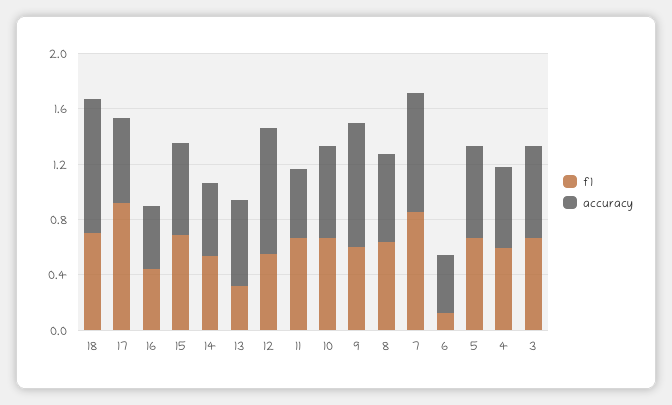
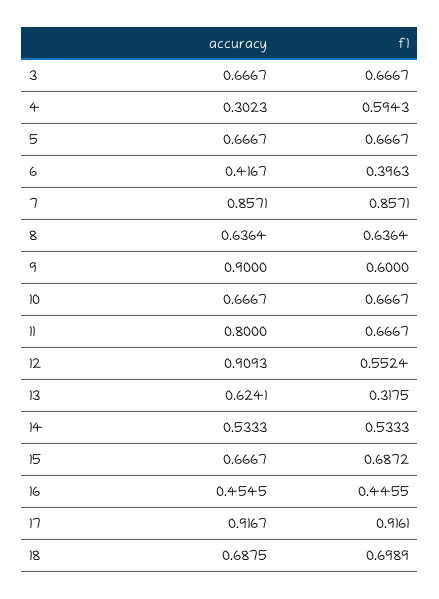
  {
    "f1": {
      "18": 0.6989,
      "17": 0.9161,
      "16": 0.4455,
      "15": 0.6872,
      "14": 0.5333,
      "13": 0.3175,
      "12": 0.5524,
      "11": 0.6667,
      "10": 0.6667,
      "9": 0.6,
      "8": 0.6364,
      "7": 0.8571,
-     "6": 0.1,
+     "6": 0.3963,
      "5": 0.6667,
      "4": 0.5943,
      "3": 0.6667
    },
    "accuracy": {
-     "18": 1,
+     "18": 0.6875,
-     "17": 0.6,
+     "17": 0.9167,
      "16": 0.4545,
      "15": 0.6667,
      "14": 0.5333,
      "13": 0.6241,
      "12": 0.9093,
-     "11": 0.5,
+     "11": 0.8,
      "10": 0.6667,
      "9": 0.9,
      "8": 0.6364,
      "7": 0.8571,
      "6": 0.4167,
      "5": 0.6667,
-     "4": 0.6,
+     "4": 0.3023,
      "3": 0.6667
    }
  }

